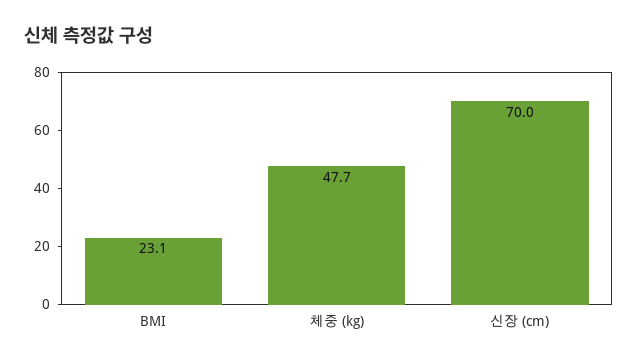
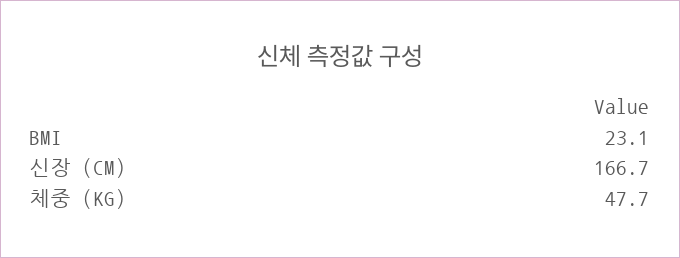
  {
    "BMI": 23.1,
    "체중 (kg)": 47.7,
-   "신장 (cm)": 70
+   "신장 (cm)": 166.7
  }

